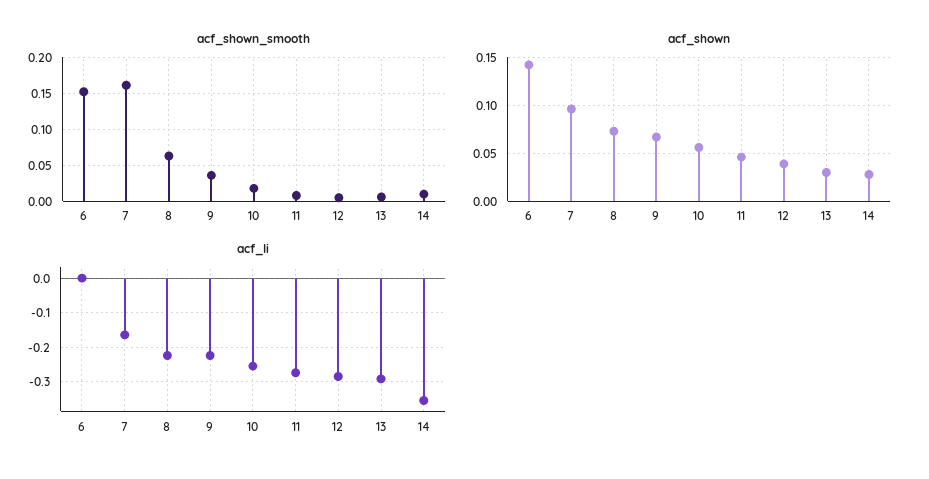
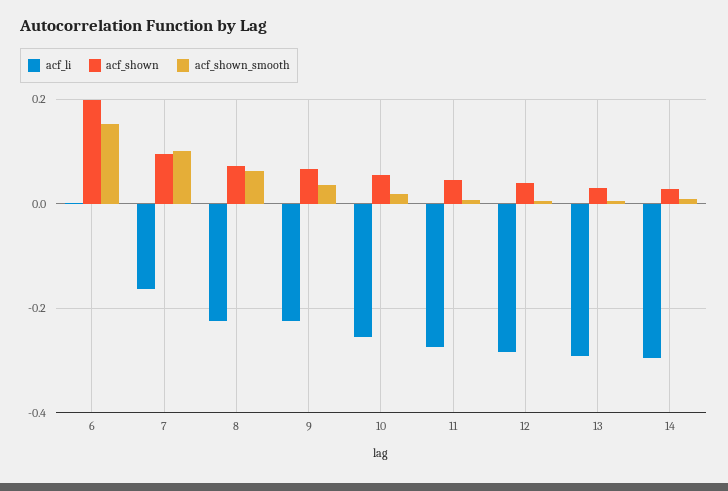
  {
    "acf_shown_smooth": {
      "6": 0.15,
-     "7": 0.16,
+     "7": 0.1,
      "8": 0.06,
      "9": 0.04,
      "10": 0.02,
      "11": 0.01,
      "12": 0.01,
      "13": 0.01,
      "14": 0.01
    },
    "acf_shown": {
-     "6": 0.14,
+     "6": 0.2,
      "7": 0.1,
      "8": 0.07,
      "9": 0.07,
      "10": 0.06,
      "11": 0.05,
      "12": 0.04,
      "13": 0.03,
      "14": 0.03
    },
    "acf_li": {
      "6": 0,
      "7": -0.16,
      "8": -0.22,
      "9": -0.22,
      "10": -0.26,
      "11": -0.28,
      "12": -0.28,
      "13": -0.3,
-     "14": -0.36
+     "14": -0.3
    }
  }

